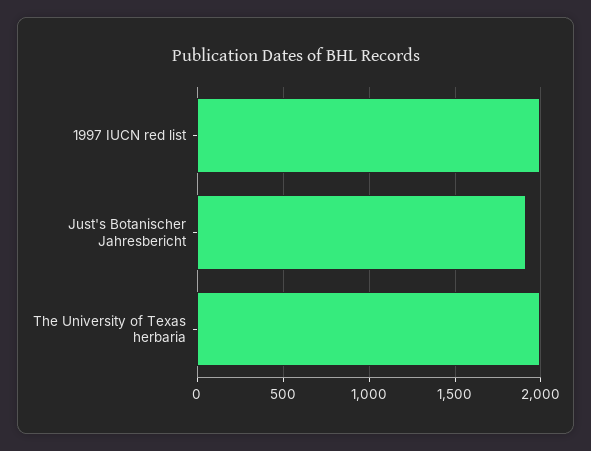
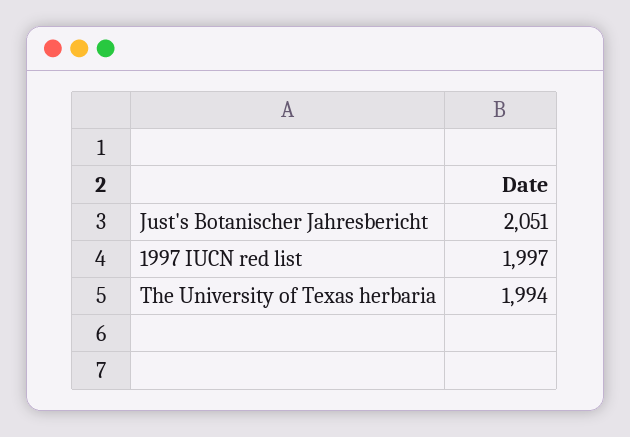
  {
    "1997 IUCN red list": 1997,
-   "Just's Botanischer Jahresbericht": 1900,
+   "Just's Botanischer Jahresbericht": 2051,
    "The University of Texas herbaria": 1994
  }

